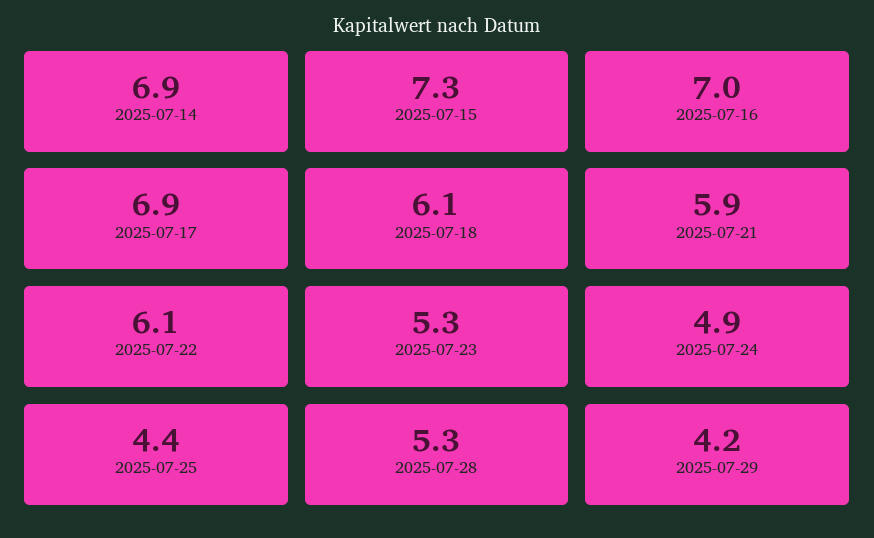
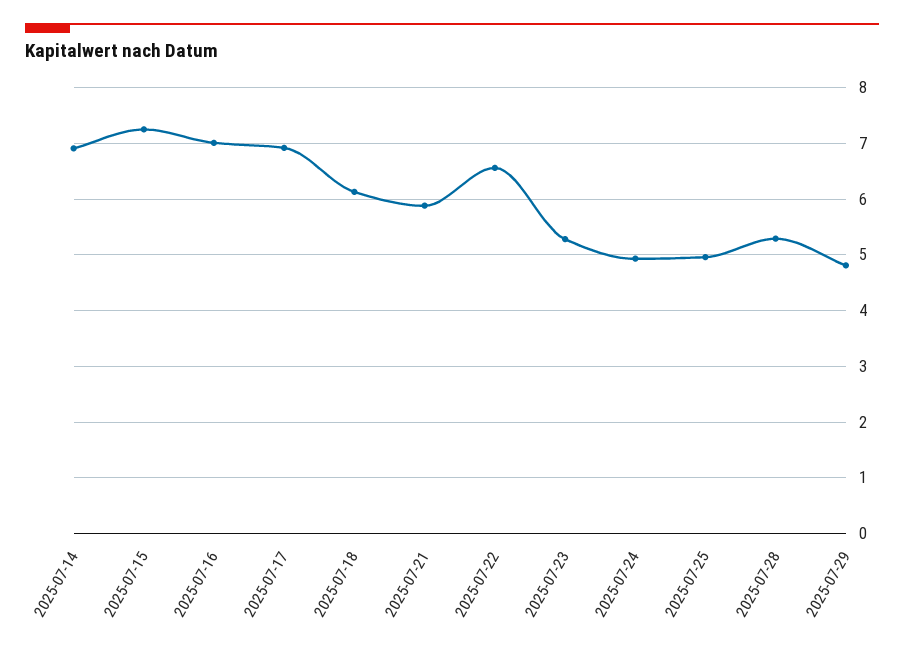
  {
    "2025-07-14": 6.9,
    "2025-07-15": 7.3,
    "2025-07-16": 7,
    "2025-07-17": 6.9,
    "2025-07-18": 6.1,
    "2025-07-21": 5.9,
-   "2025-07-22": 6.1,
+   "2025-07-22": 6.6,
    "2025-07-23": 5.3,
    "2025-07-24": 4.9,
-   "2025-07-25": 4.4,
+   "2025-07-25": 5,
    "2025-07-28": 5.3,
-   "2025-07-29": 4.2
+   "2025-07-29": 4.8
  }

